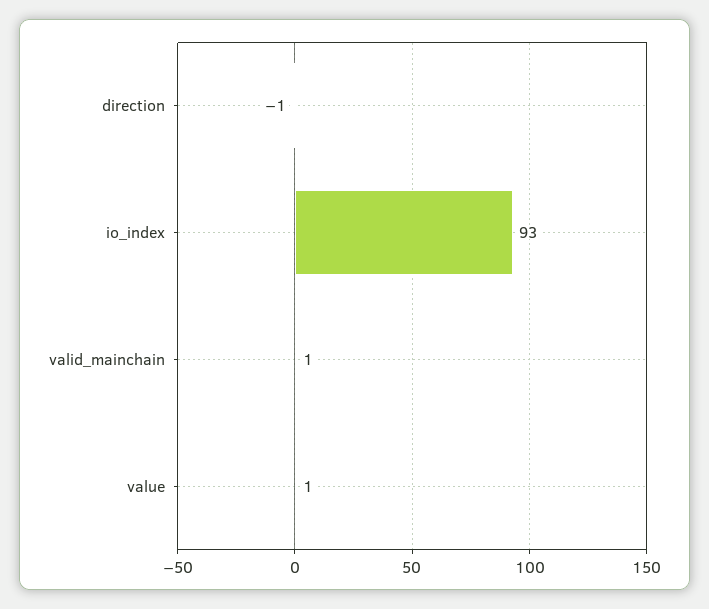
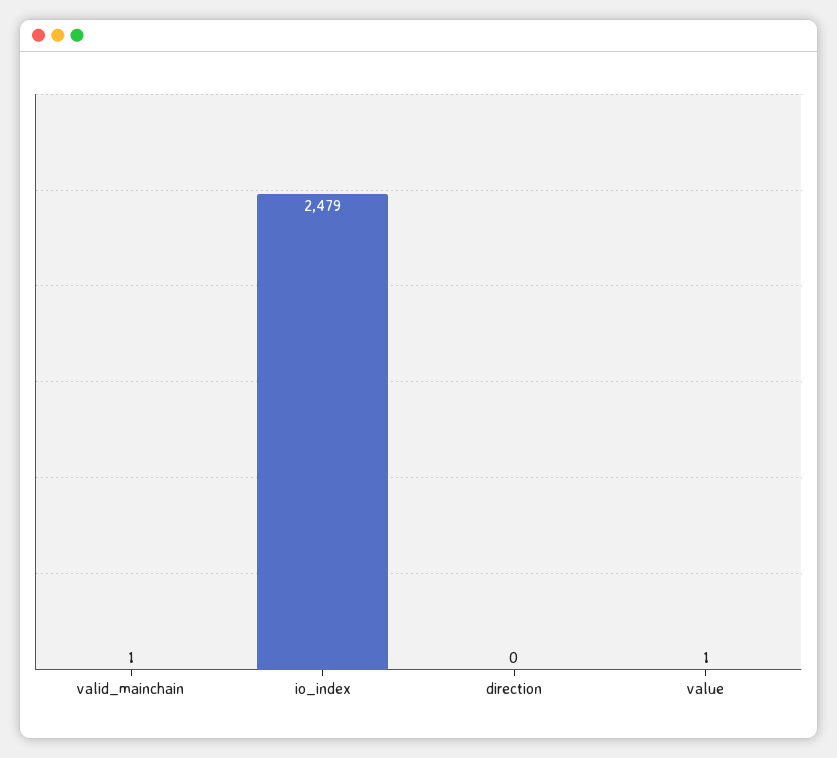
  {
-   "direction": -1,
+   "direction": 0,
-   "io_index": 93,
+   "io_index": 2479,
    "valid_mainchain": 1,
    "value": 1
  }

